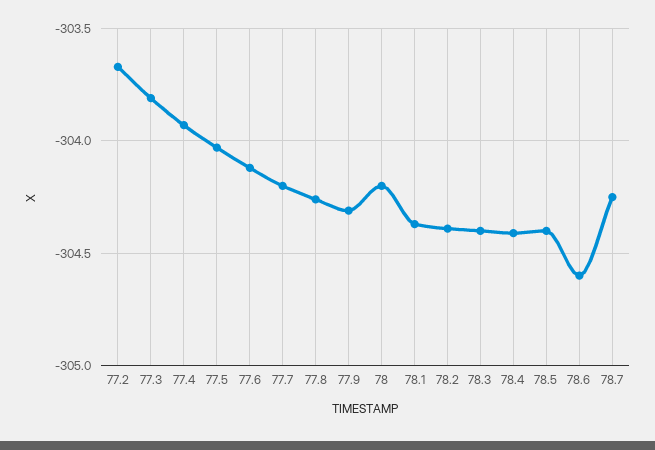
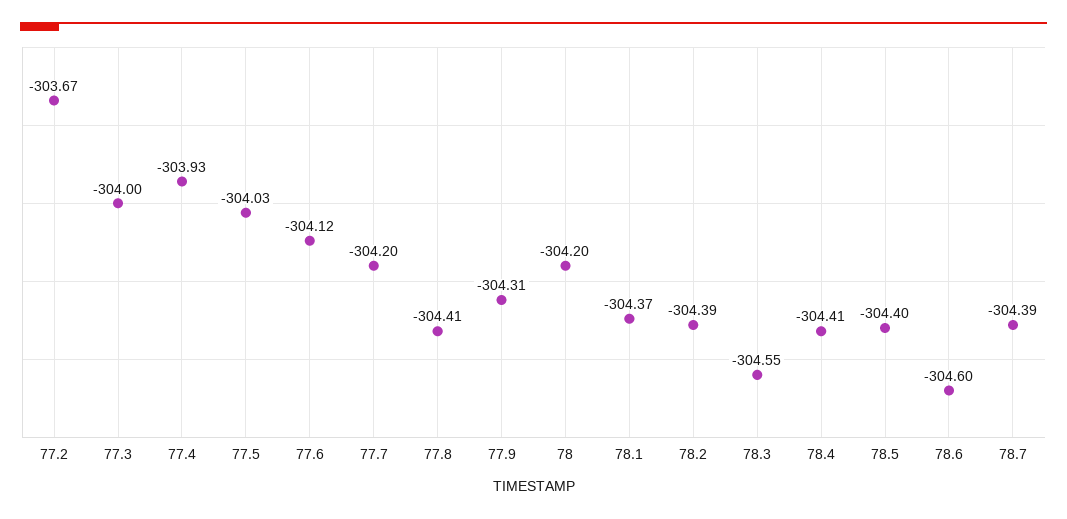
  {
    "77.2": -303.67,
-   "77.3": -303.8,
+   "77.3": -304,
    "77.4": -303.93,
    "77.5": -304.03,
    "77.6": -304.12,
    "77.7": -304.2,
-   "77.8": -304.25,
+   "77.8": -304.41,
    "77.9": -304.31,
    "78": -304.2,
    "78.1": -304.37,
    "78.2": -304.39,
-   "78.3": -304.4,
+   "78.3": -304.55,
    "78.4": -304.41,
    "78.5": -304.4,
    "78.6": -304.6,
-   "78.7": -304.25
+   "78.7": -304.39
  }

